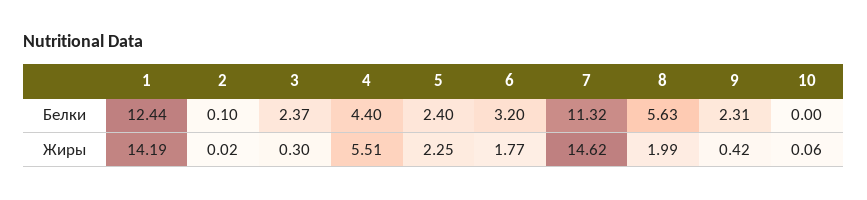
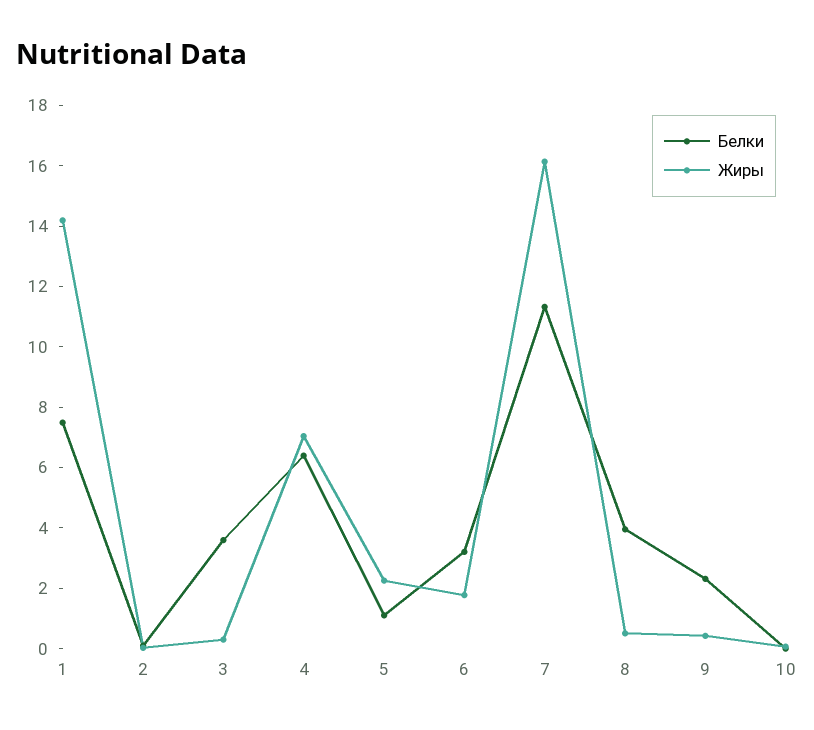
  {
    "Белки": {
-     "1": 12.44,
+     "1": 7.5,
      "2": 0.1,
-     "3": 2.37,
+     "3": 3.5,
-     "4": 4.4,
+     "4": 6.5,
-     "5": 2.4,
+     "5": 1,
      "6": 3.2,
      "7": 11.32,
-     "8": 5.63,
+     "8": 4,
      "9": 2.31,
      "10": 0
    },
    "Жиры": {
      "1": 14.19,
      "2": 0.02,
      "3": 0.3,
-     "4": 5.51,
+     "4": 7,
      "5": 2.25,
      "6": 1.77,
-     "7": 14.62,
+     "7": 16,
-     "8": 1.99,
+     "8": 0.5,
      "9": 0.42,
      "10": 0.06
    }
  }

